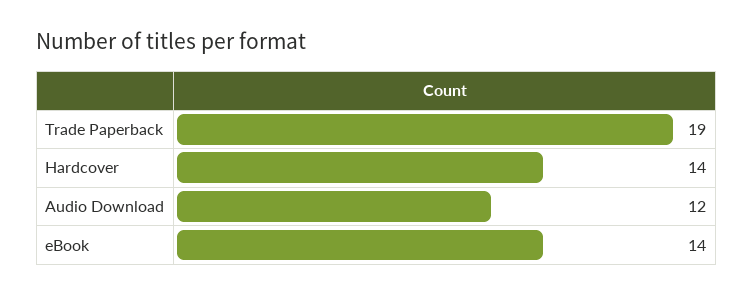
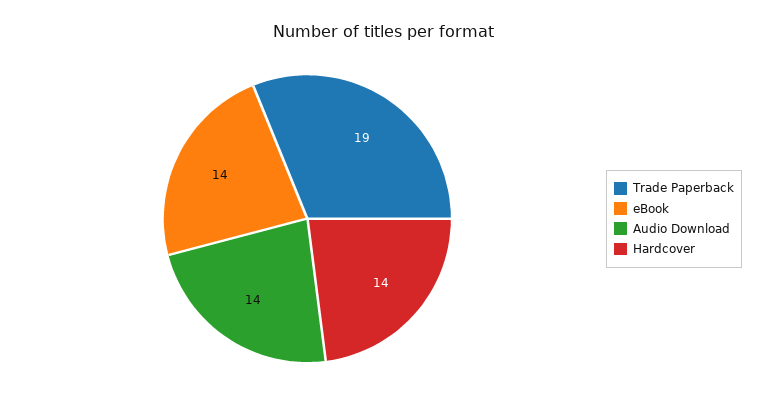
  {
    "Trade Paperback": 19,
    "Hardcover": 14,
-   "Audio Download": 12,
+   "Audio Download": 14,
    "eBook": 14
  }

